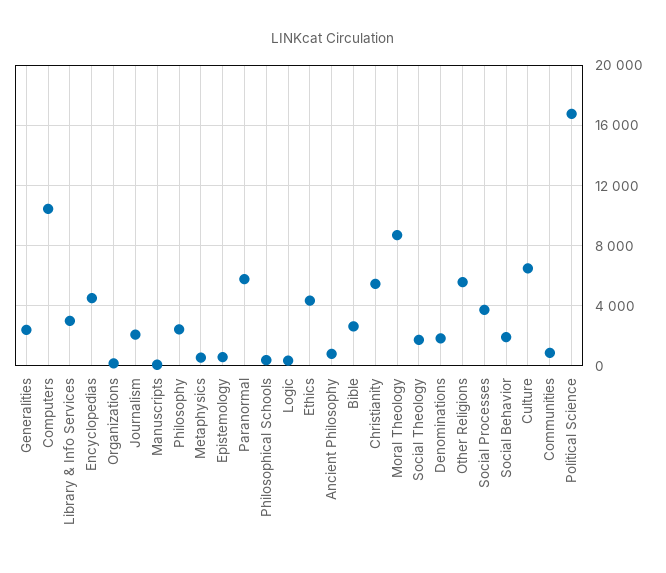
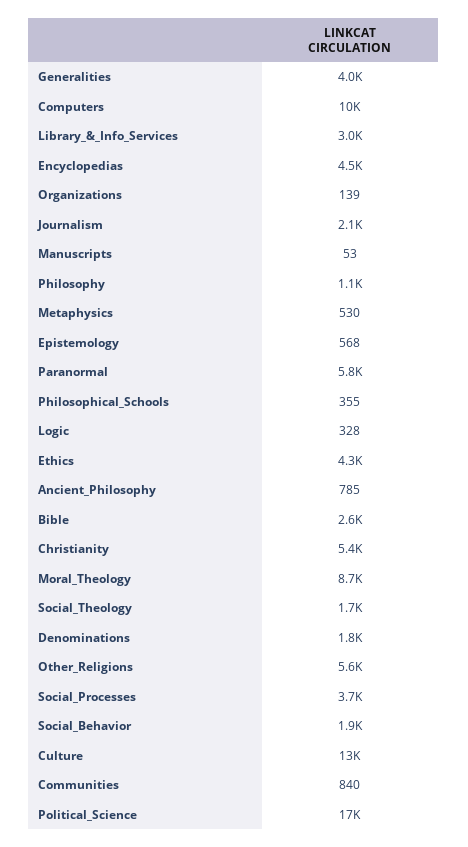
  {
-   "Generalities": 2500,
+   "Generalities": 4000,
    "Computers": 10000,
    "Library & Info Services": 3000,
    "Encyclopedias": 4500,
    "Organizations": 139,
    "Journalism": 2100,
    "Manuscripts": 53,
-   "Philosophy": 2500,
+   "Philosophy": 1100,
    "Metaphysics": 530,
    "Epistemology": 568,
    "Paranormal": 5800,
    "Philosophical Schools": 355,
    "Logic": 328,
    "Ethics": 4300,
    "Ancient Philosophy": 785,
    "Bible": 2600,
    "Christianity": 5400,
    "Moral Theology": 8700,
    "Social Theology": 1700,
    "Denominations": 1800,
    "Other Religions": 5600,
    "Social Processes": 3700,
    "Social Behavior": 1900,
-   "Culture": 6500,
+   "Culture": 13000,
    "Communities": 840,
    "Political Science": 17000
  }

